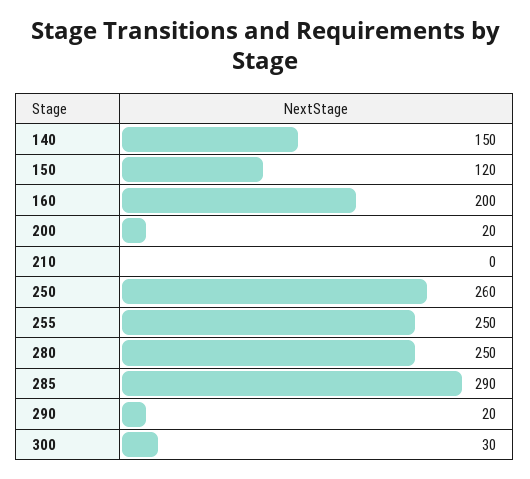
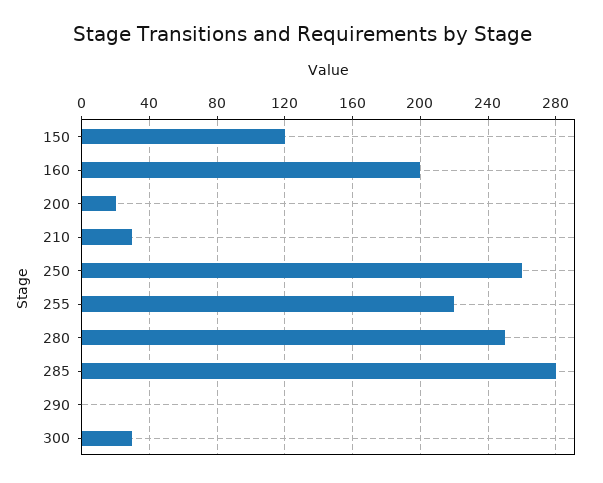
  {
-   "140": 150,
    "150": 120,
    "160": 200,
    "200": 20,
-   "210": 0,
+   "210": 30,
    "250": 260,
-   "255": 250,
+   "255": 220,
    "280": 250,
-   "285": 290,
+   "285": 280,
-   "290": 20,
+   "290": 0,
    "300": 30
  }

